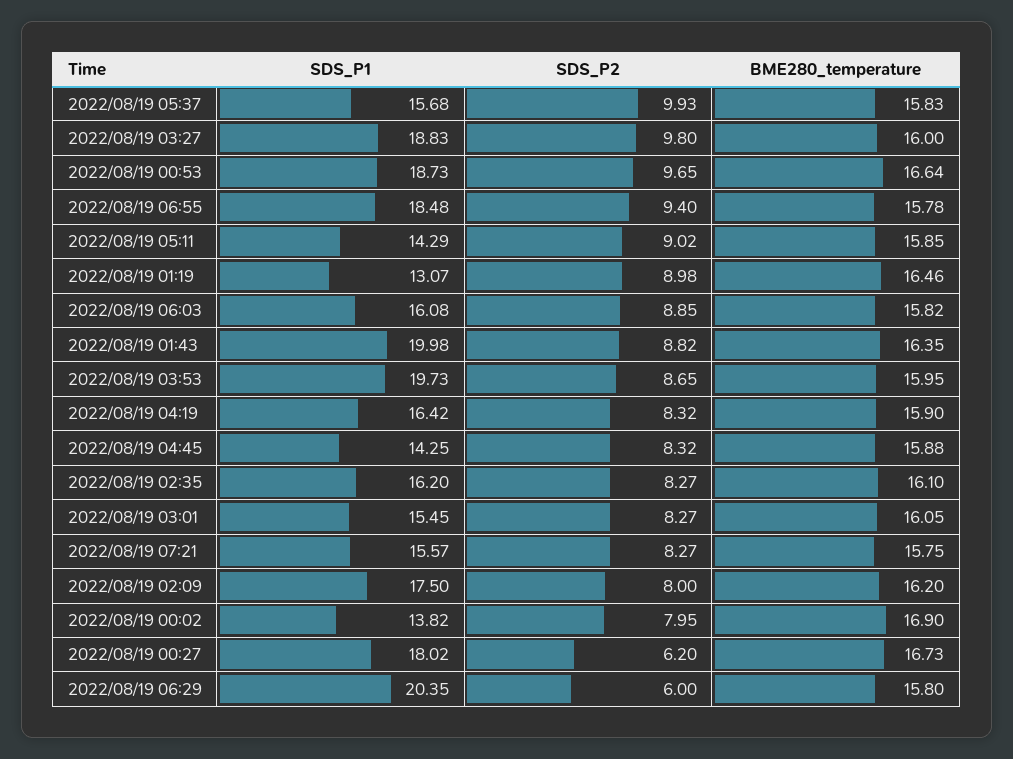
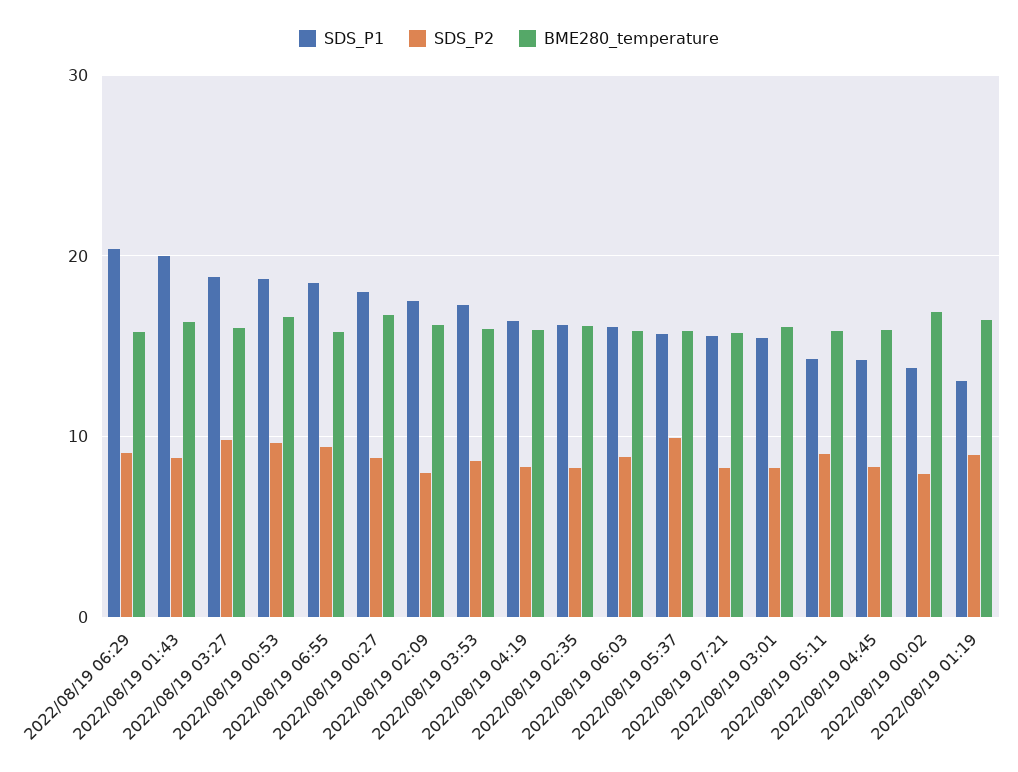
  {
    "SDS_P1": {
      "2022/08/19 05:37": 15.68,
      "2022/08/19 03:27": 18.83,
      "2022/08/19 00:53": 18.73,
      "2022/08/19 06:55": 18.48,
      "2022/08/19 05:11": 14.29,
      "2022/08/19 01:19": 13.07,
      "2022/08/19 06:03": 16.08,
      "2022/08/19 01:43": 19.98,
-     "2022/08/19 03:53": 19.73,
+     "2022/08/19 03:53": 17,
      "2022/08/19 04:19": 16.42,
      "2022/08/19 04:45": 14.25,
      "2022/08/19 02:35": 16.2,
      "2022/08/19 03:01": 15.45,
      "2022/08/19 07:21": 15.57,
      "2022/08/19 02:09": 17.5,
      "2022/08/19 00:02": 13.82,
      "2022/08/19 00:27": 18.02,
      "2022/08/19 06:29": 20.35
    },
    "SDS_P2": {
      "2022/08/19 05:37": 9.93,
      "2022/08/19 03:27": 9.8,
      "2022/08/19 00:53": 9.65,
      "2022/08/19 06:55": 9.4,
      "2022/08/19 05:11": 9.02,
      "2022/08/19 01:19": 8.98,
      "2022/08/19 06:03": 8.85,
      "2022/08/19 01:43": 8.82,
      "2022/08/19 03:53": 8.65,
      "2022/08/19 04:19": 8.32,
      "2022/08/19 04:45": 8.32,
      "2022/08/19 02:35": 8.27,
      "2022/08/19 03:01": 8.27,
      "2022/08/19 07:21": 8.27,
      "2022/08/19 02:09": 8,
      "2022/08/19 00:02": 7.95,
-     "2022/08/19 00:27": 6.2,
+     "2022/08/19 00:27": 9,
-     "2022/08/19 06:29": 6
+     "2022/08/19 06:29": 9
    },
    "BME280_temperature": {
      "2022/08/19 05:37": 15.83,
      "2022/08/19 03:27": 16,
      "2022/08/19 00:53": 16.64,
      "2022/08/19 06:55": 15.78,
      "2022/08/19 05:11": 15.85,
      "2022/08/19 01:19": 16.46,
      "2022/08/19 06:03": 15.82,
      "2022/08/19 01:43": 16.35,
      "2022/08/19 03:53": 15.95,
      "2022/08/19 04:19": 15.9,
      "2022/08/19 04:45": 15.88,
      "2022/08/19 02:35": 16.1,
      "2022/08/19 03:01": 16.05,
      "2022/08/19 07:21": 15.75,
      "2022/08/19 02:09": 16.2,
      "2022/08/19 00:02": 16.9,
      "2022/08/19 00:27": 16.73,
      "2022/08/19 06:29": 15.8
    }
  }

